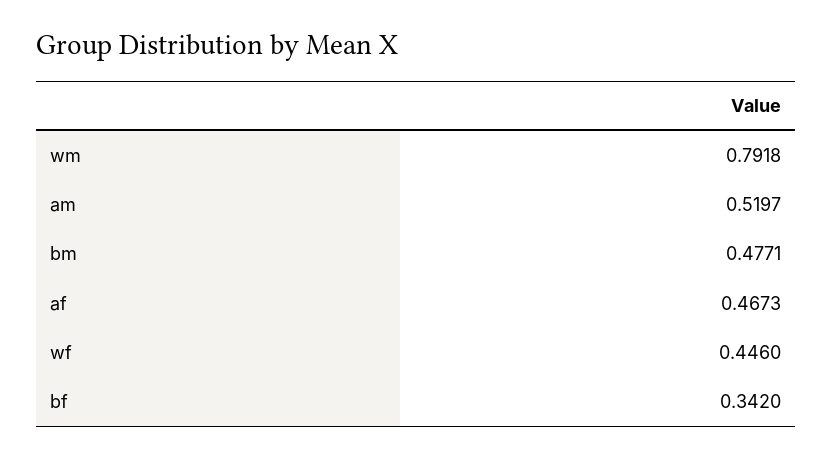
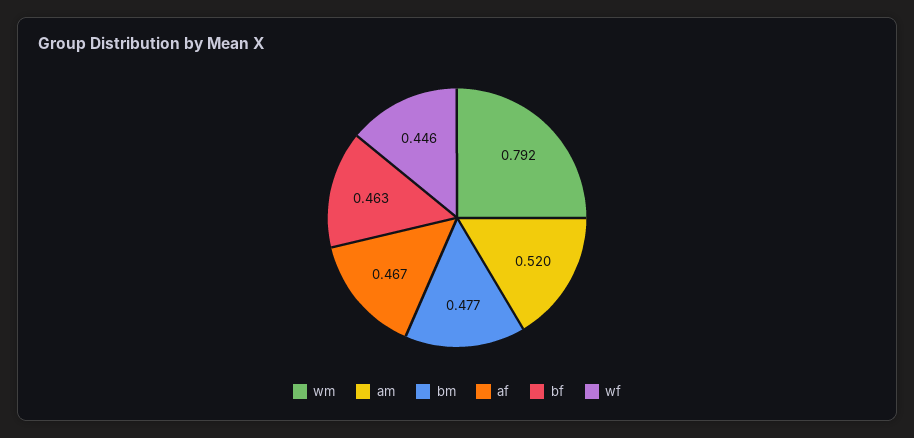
  {
    "wm": 0.7918,
    "am": 0.5197,
    "bm": 0.4771,
    "af": 0.4673,
    "wf": 0.446,
-   "bf": 0.342
+   "bf": 0.463
  }

